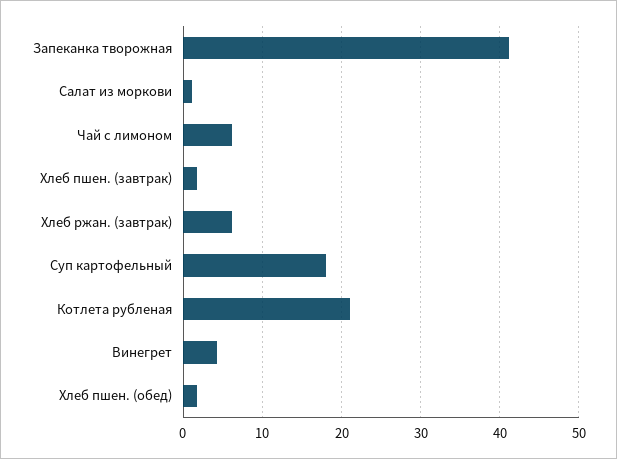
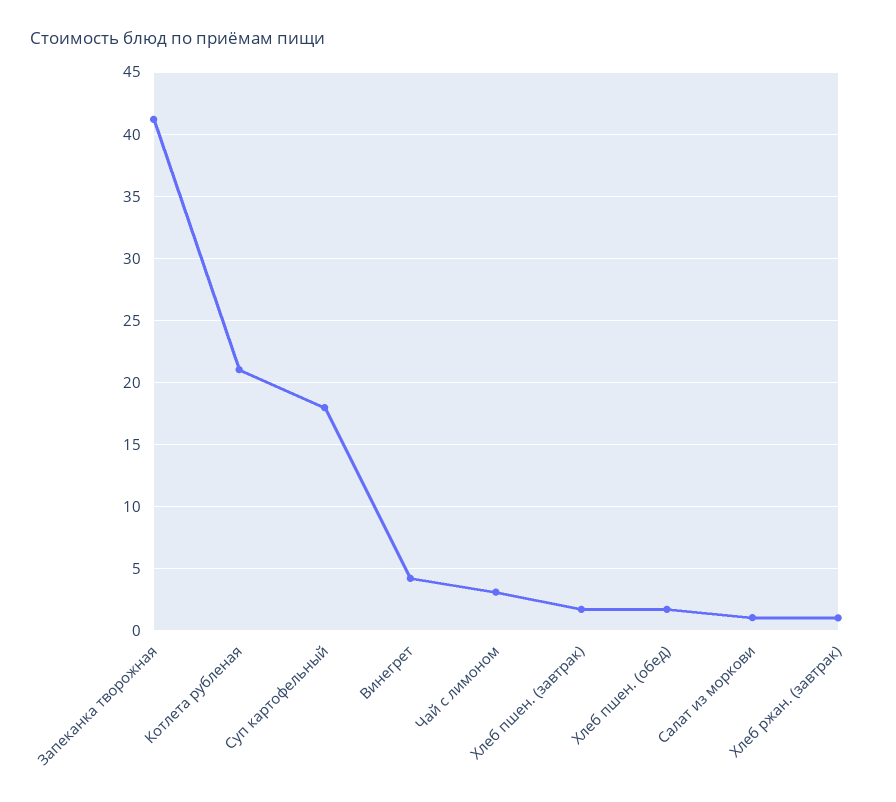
  {
    "Запеканка творожная": 41,
    "Салат из моркови": 1,
-   "Чай с лимоном": 6,
+   "Чай с лимоном": 3,
    "Хлеб пшен. (завтрак)": 1.5,
-   "Хлеб ржан. (завтрак)": 6,
+   "Хлеб ржан. (завтрак)": 1,
    "Суп картофельный": 18,
    "Котлета рубленая": 21,
    "Винегрет": 4,
    "Хлеб пшен. (обед)": 1.5
  }

